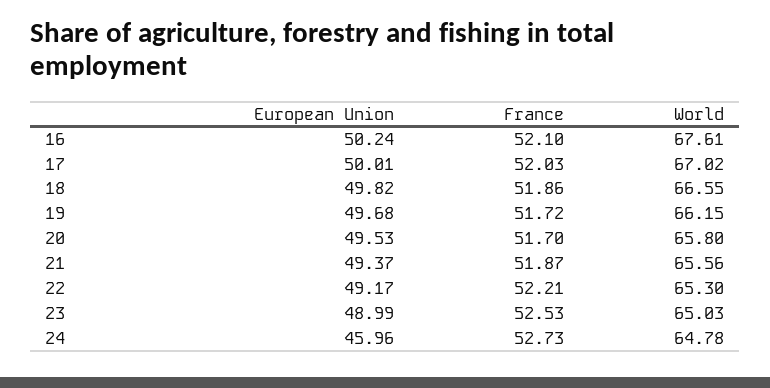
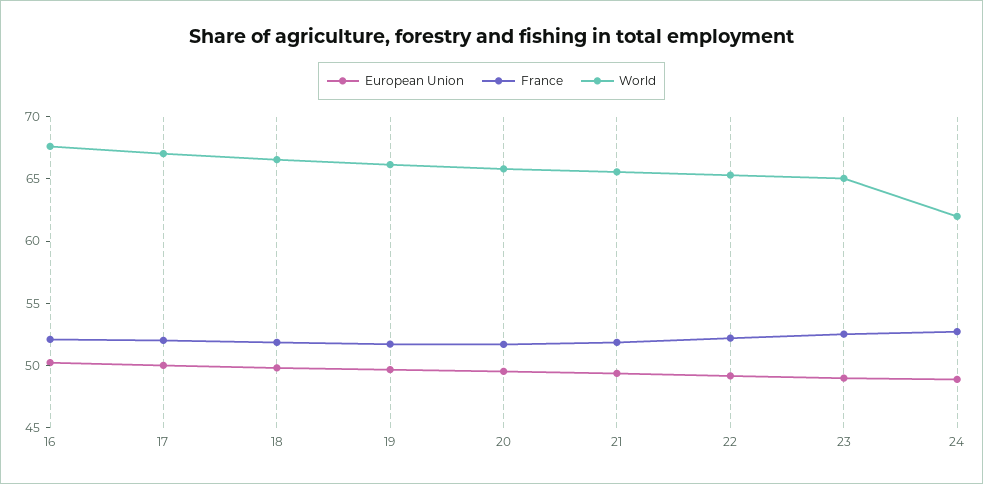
  {
    "European Union": {
      "16": 50.24,
      "17": 50.01,
      "18": 49.82,
      "19": 49.68,
      "20": 49.53,
      "21": 49.37,
      "22": 49.17,
      "23": 48.99,
-     "24": 45.96
+     "24": 49
    },
    "France": {
      "16": 52.1,
      "17": 52.03,
      "18": 51.86,
      "19": 51.72,
      "20": 51.7,
      "21": 51.87,
      "22": 52.21,
      "23": 52.53,
      "24": 52.73
    },
    "World": {
      "16": 67.61,
      "17": 67.02,
      "18": 66.55,
      "19": 66.15,
      "20": 65.8,
      "21": 65.56,
      "22": 65.3,
      "23": 65.03,
-     "24": 64.78
+     "24": 62
    }
  }

